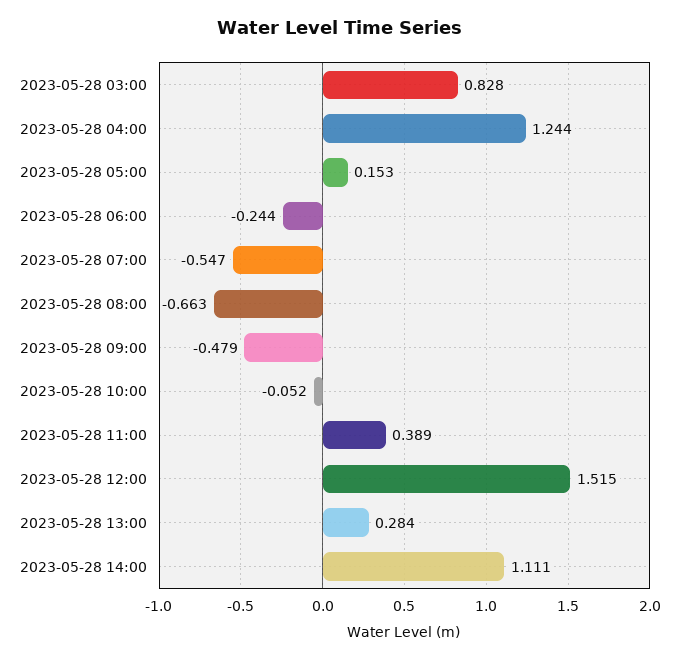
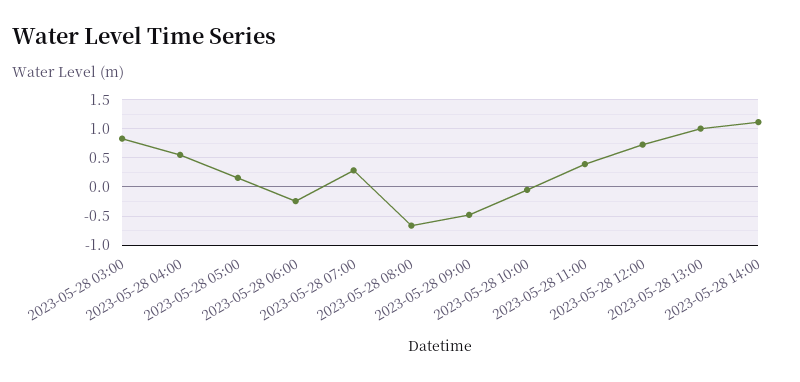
  {
    "2023-05-28 03:00": 0.828,
-   "2023-05-28 04:00": 1.244,
+   "2023-05-28 04:00": 0.5,
    "2023-05-28 05:00": 0.153,
    "2023-05-28 06:00": -0.244,
-   "2023-05-28 07:00": -0.547,
+   "2023-05-28 07:00": 0.25,
    "2023-05-28 08:00": -0.663,
    "2023-05-28 09:00": -0.479,
    "2023-05-28 10:00": -0.052,
    "2023-05-28 11:00": 0.389,
-   "2023-05-28 12:00": 1.515,
+   "2023-05-28 12:00": 0.75,
-   "2023-05-28 13:00": 0.284,
+   "2023-05-28 13:00": 1,
    "2023-05-28 14:00": 1.111
  }

